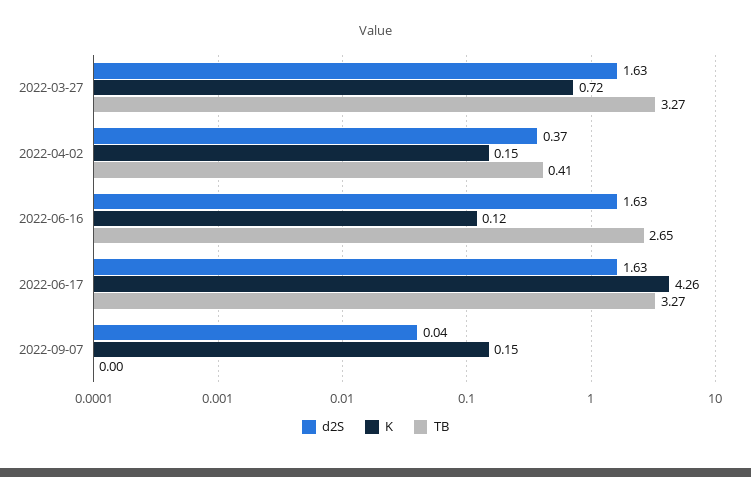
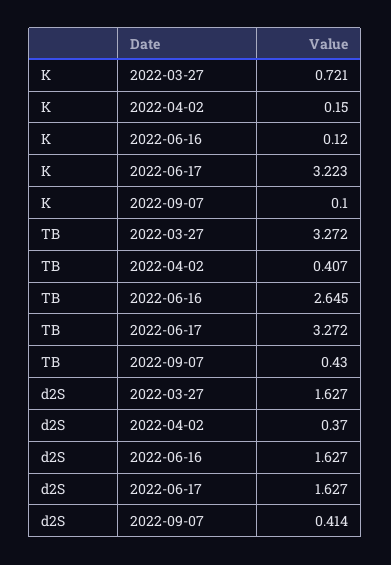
  {
    "d2S": {
      "2022-03-27": 1.627,
      "2022-04-02": 0.37,
      "2022-06-16": 1.627,
      "2022-06-17": 1.627,
-     "2022-09-07": 0.04
+     "2022-09-07": 0.414
    },
    "K": {
      "2022-03-27": 0.721,
      "2022-04-02": 0.15,
      "2022-06-16": 0.12,
-     "2022-06-17": 4.26,
+     "2022-06-17": 3.223,
-     "2022-09-07": 0.15
+     "2022-09-07": 0.1
    },
    "TB": {
      "2022-03-27": 3.272,
      "2022-04-02": 0.407,
      "2022-06-16": 2.645,
      "2022-06-17": 3.272,
-     "2022-09-07": 0
+     "2022-09-07": 0.43
    }
  }

